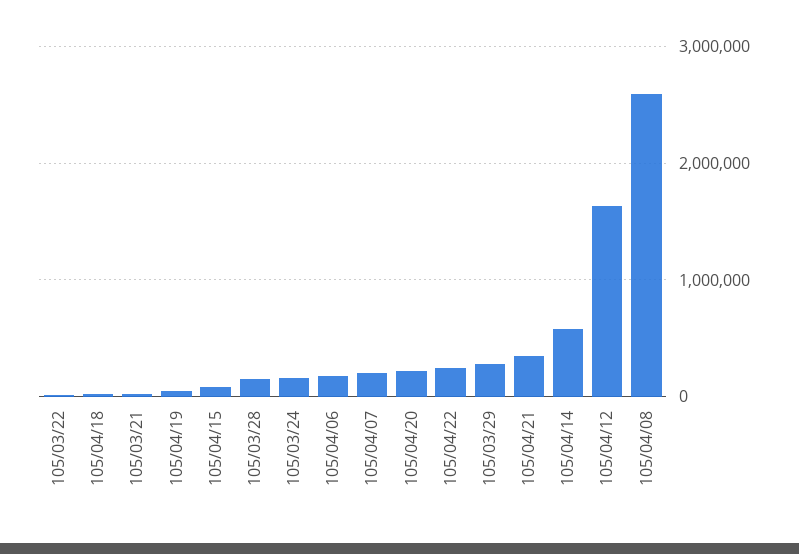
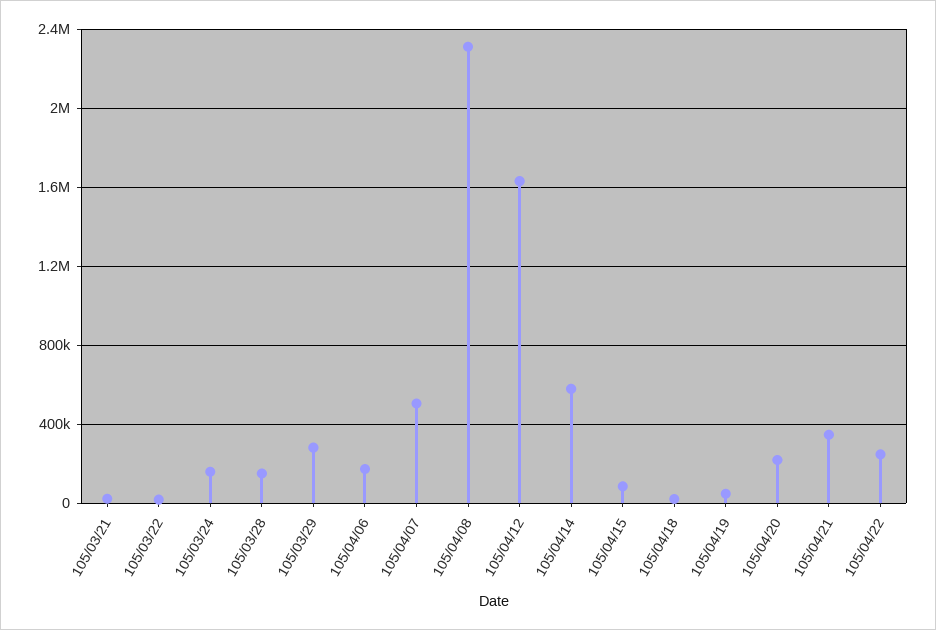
  {
    "105/03/22": 0,
    "105/04/18": 0,
    "105/03/21": 0,
    "105/04/19": 50000,
    "105/04/15": 100000,
    "105/03/28": 150000,
    "105/03/24": 150000,
    "105/04/06": 150000,
-   "105/04/07": 200000,
+   "105/04/07": 500000,
    "105/04/20": 200000,
    "105/04/22": 250000,
    "105/03/29": 300000,
    "105/04/21": 350000,
    "105/04/14": 600000,
    "105/04/12": 1650000,
-   "105/04/08": 2600000
+   "105/04/08": 2300000
  }

